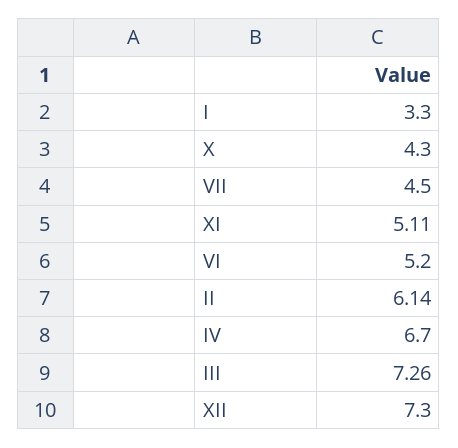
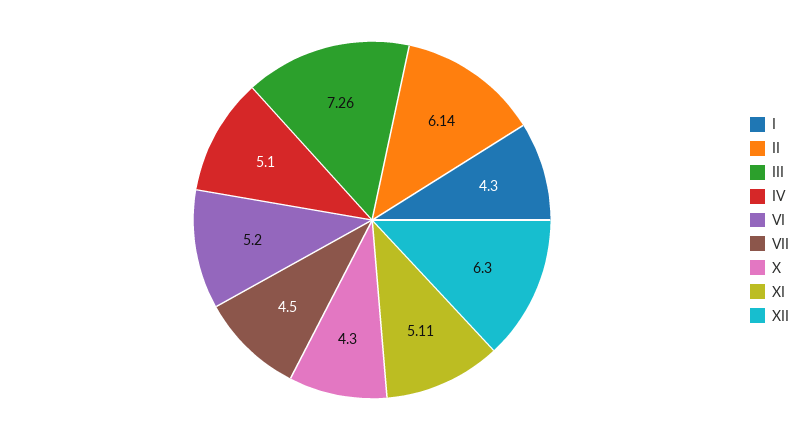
  {
-   "I": 3.3,
+   "I": 4.3,
    "X": 4.3,
    "VII": 4.5,
    "XI": 5.11,
    "VI": 5.2,
    "II": 6.14,
-   "IV": 6.7,
+   "IV": 5.1,
    "III": 7.26,
-   "XII": 7.3
+   "XII": 6.3
  }

